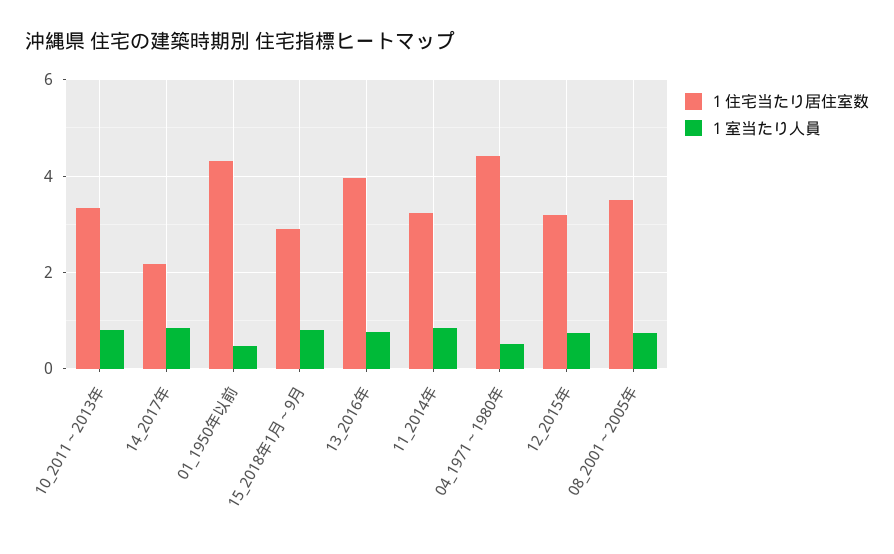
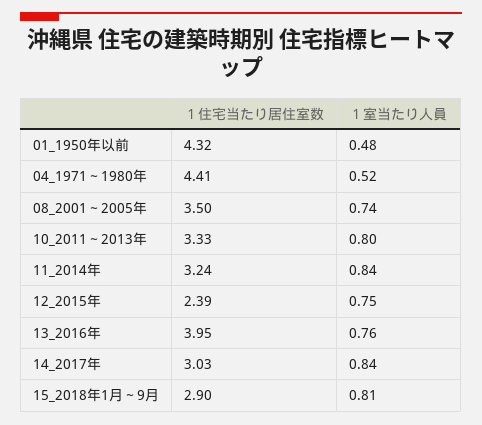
  {
    "１住宅当たり居住室数": {
      "10_2011～2013年": 3.33,
-     "14_2017年": 2.2,
+     "14_2017年": 3.03,
      "01_1950年以前": 4.32,
      "15_2018年1月～9月": 2.9,
      "13_2016年": 3.95,
      "11_2014年": 3.24,
      "04_1971～1980年": 4.41,
-     "12_2015年": 3.2,
+     "12_2015年": 2.39,
      "08_2001～2005年": 3.5
    },
    "１室当たり人員": {
      "10_2011～2013年": 0.8,
      "14_2017年": 0.84,
      "01_1950年以前": 0.48,
      "15_2018年1月～9月": 0.81,
      "13_2016年": 0.76,
      "11_2014年": 0.84,
      "04_1971～1980年": 0.52,
      "12_2015年": 0.75,
      "08_2001～2005年": 0.74
    }
  }

